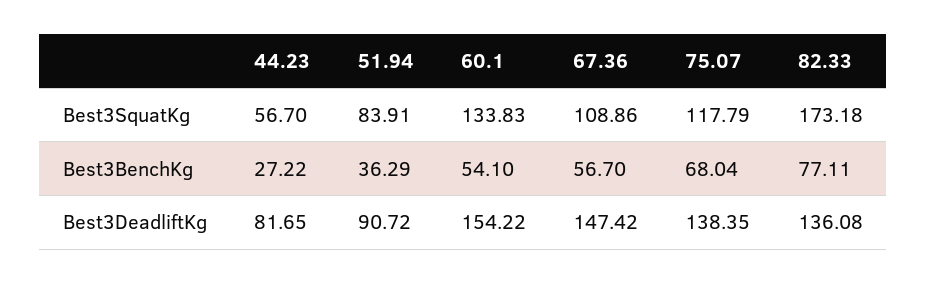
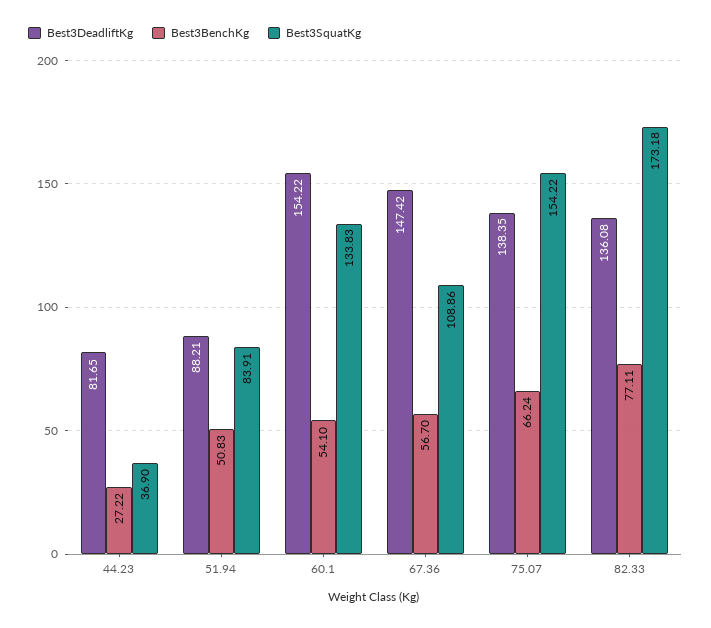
  {
    "Best3SquatKg": {
-     "44.23": 56.7,
+     "44.23": 36.9,
      "51.94": 83.91,
      "60.1": 133.83,
      "67.36": 108.86,
-     "75.07": 117.79,
+     "75.07": 154.22,
      "82.33": 173.18
    },
    "Best3BenchKg": {
      "44.23": 27.22,
-     "51.94": 36.29,
+     "51.94": 50.83,
      "60.1": 54.1,
      "67.36": 56.7,
-     "75.07": 68.04,
+     "75.07": 66.24,
      "82.33": 77.11
    },
    "Best3DeadliftKg": {
      "44.23": 81.65,
-     "51.94": 90.72,
+     "51.94": 88.21,
      "60.1": 154.22,
      "67.36": 147.42,
      "75.07": 138.35,
      "82.33": 136.08
    }
  }

